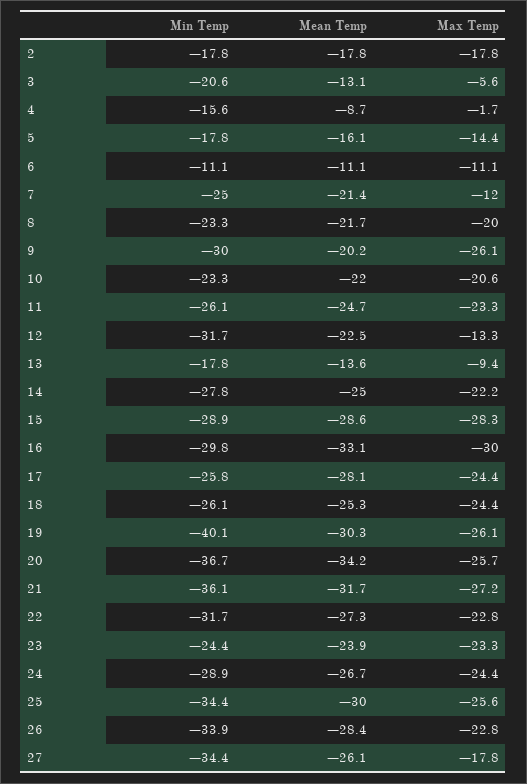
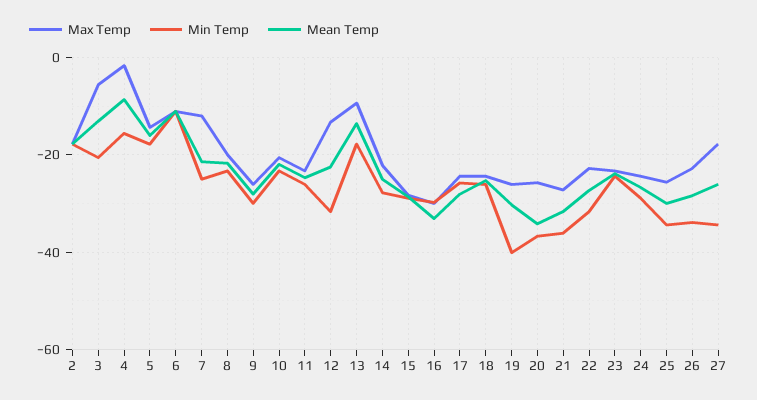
  {
    "Min Temp": {
      "2": -17.8,
      "3": -20.6,
      "4": -15.6,
      "5": -17.8,
      "6": -11.1,
      "7": -25,
      "8": -23.3,
      "9": -30,
      "10": -23.3,
      "11": -26.1,
      "12": -31.7,
      "13": -17.8,
      "14": -27.8,
      "15": -28.9,
      "16": -29.8,
      "17": -25.8,
      "18": -26.1,
      "19": -40.1,
      "20": -36.7,
      "21": -36.1,
      "22": -31.7,
      "23": -24.4,
      "24": -28.9,
      "25": -34.4,
      "26": -33.9,
      "27": -34.4
    },
    "Mean Temp": {
      "2": -17.8,
      "3": -13.1,
      "4": -8.7,
      "5": -16.1,
      "6": -11.1,
      "7": -21.4,
      "8": -21.7,
-     "9": -20.2,
+     "9": -28,
      "10": -22,
      "11": -24.7,
      "12": -22.5,
      "13": -13.6,
      "14": -25,
      "15": -28.6,
      "16": -33.1,
      "17": -28.1,
      "18": -25.3,
      "19": -30.3,
      "20": -34.2,
      "21": -31.7,
      "22": -27.3,
      "23": -23.9,
      "24": -26.7,
      "25": -30,
      "26": -28.4,
      "27": -26.1
    },
    "Max Temp": {
      "2": -17.8,
      "3": -5.6,
      "4": -1.7,
      "5": -14.4,
      "6": -11.1,
      "7": -12,
      "8": -20,
      "9": -26.1,
      "10": -20.6,
      "11": -23.3,
      "12": -13.3,
      "13": -9.4,
      "14": -22.2,
      "15": -28.3,
      "16": -30,
      "17": -24.4,
      "18": -24.4,
      "19": -26.1,
      "20": -25.7,
      "21": -27.2,
      "22": -22.8,
      "23": -23.3,
      "24": -24.4,
      "25": -25.6,
      "26": -22.8,
      "27": -17.8
    }
  }

